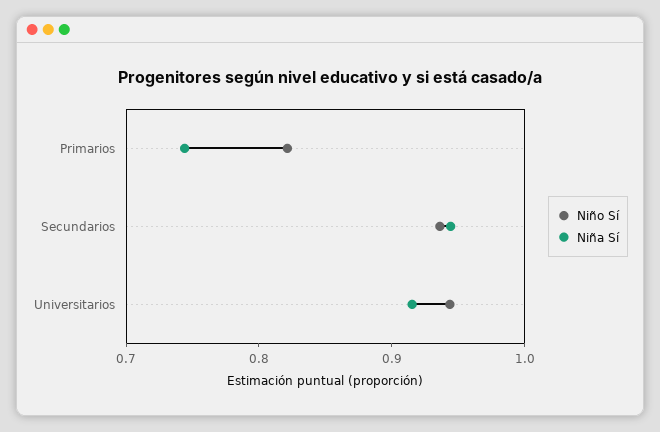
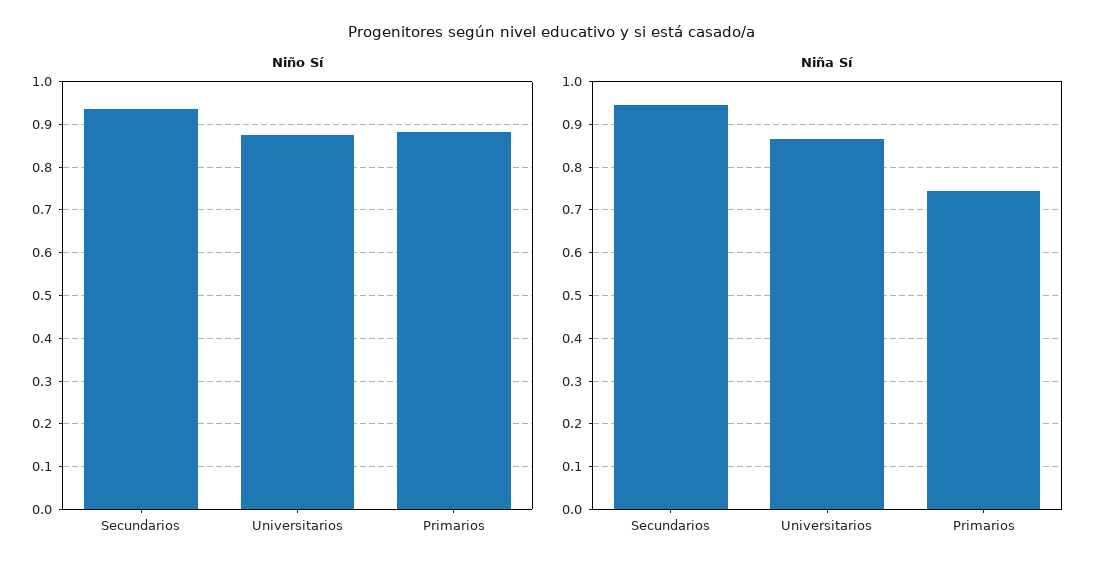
  {
    "Niño Sí": {
-     "Primarios": 0.82,
+     "Primarios": 0.88,
      "Secundarios": 0.94,
-     "Universitarios": 0.94
+     "Universitarios": 0.88
    },
    "Niña Sí": {
      "Primarios": 0.74,
      "Secundarios": 0.94,
-     "Universitarios": 0.92
+     "Universitarios": 0.86
    }
  }

